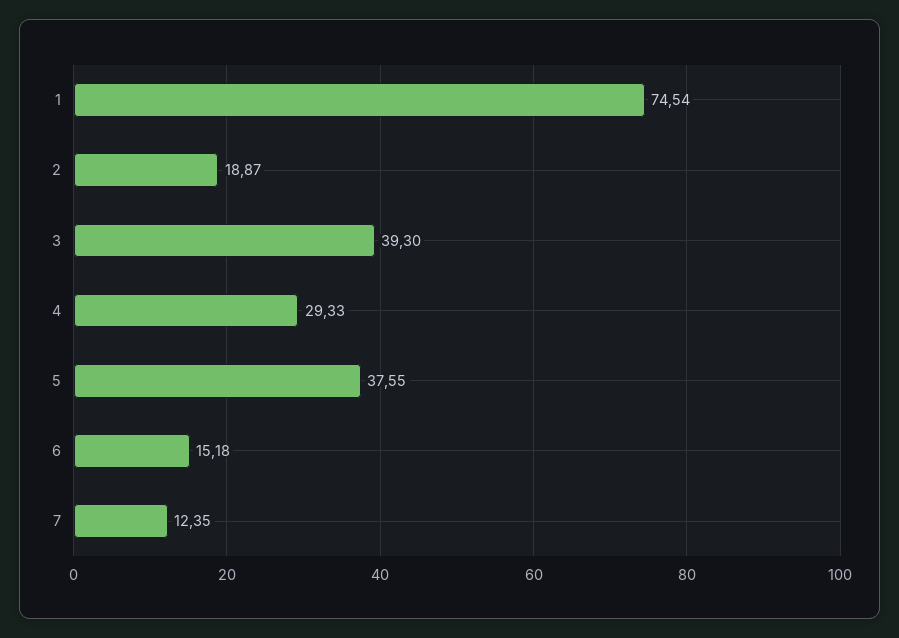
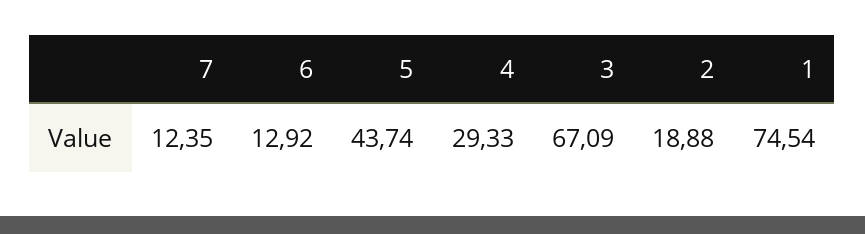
  {
    "1": 74.54,
-   "2": 18.87,
+   "2": 18.88,
-   "3": 39.3,
+   "3": 67.09,
    "4": 29.33,
-   "5": 37.55,
+   "5": 43.74,
-   "6": 15.18,
+   "6": 12.92,
    "7": 12.35
  }

